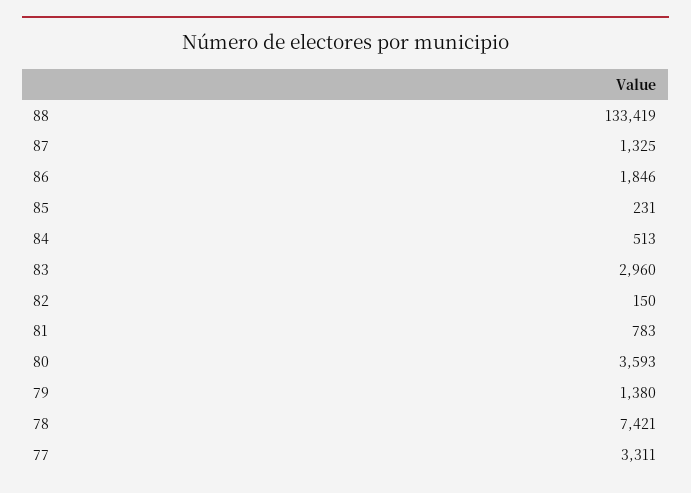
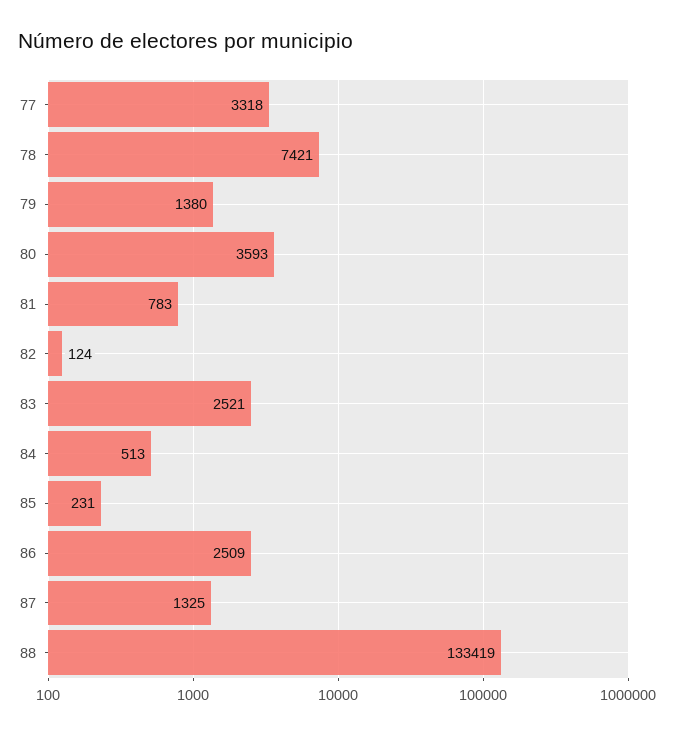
  {
    "88": 133419,
    "87": 1325,
-   "86": 1846,
+   "86": 2509,
    "85": 231,
    "84": 513,
-   "83": 2960,
+   "83": 2521,
-   "82": 150,
+   "82": 124,
    "81": 783,
    "80": 3593,
    "79": 1380,
    "78": 7421,
-   "77": 3311
+   "77": 3318
  }

